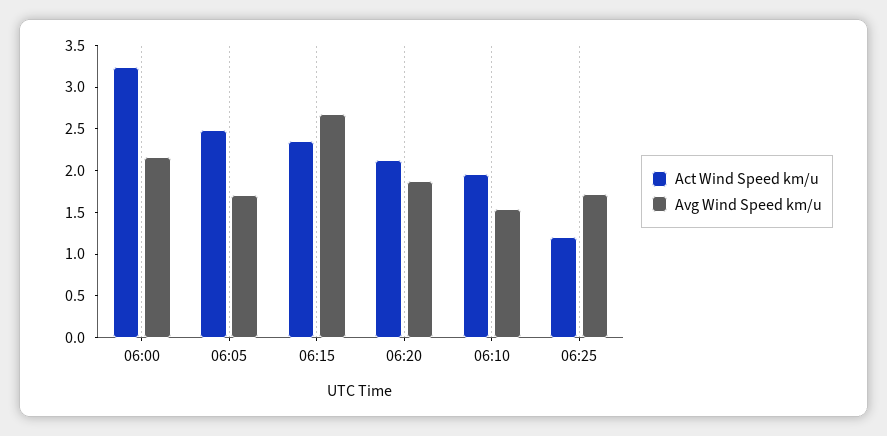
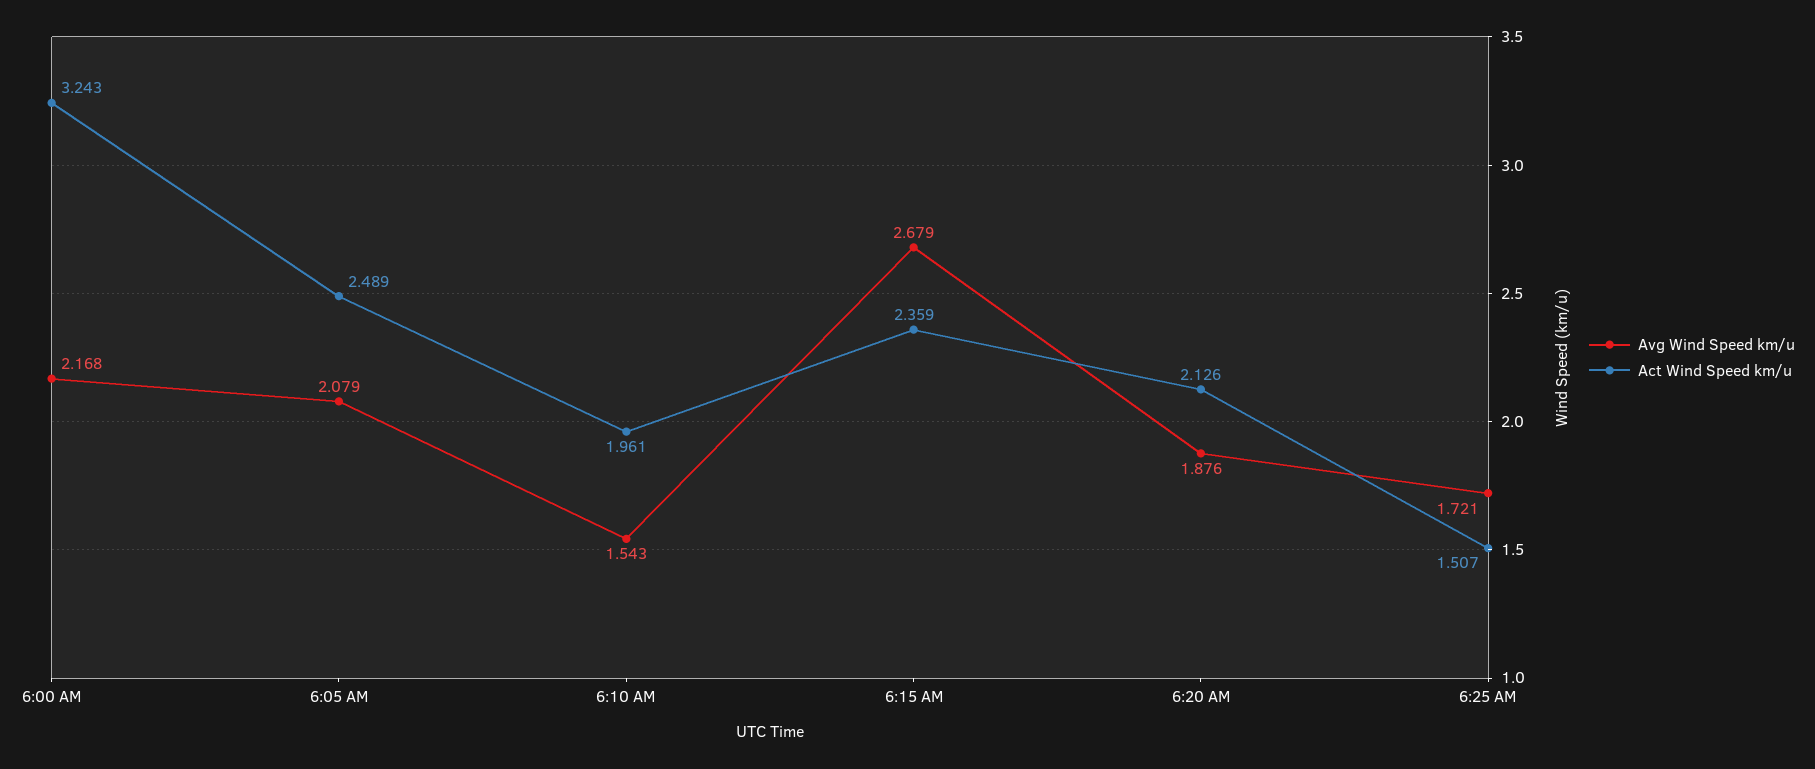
  {
    "Act Wind Speed km/u": {
      "06:00": 3.243,
      "06:05": 2.489,
      "06:15": 2.359,
      "06:20": 2.126,
      "06:10": 1.961,
-     "06:25": 1.2
+     "06:25": 1.507
    },
    "Avg Wind Speed km/u": {
      "06:00": 2.168,
-     "06:05": 1.7,
+     "06:05": 2.079,
      "06:15": 2.679,
      "06:20": 1.876,
      "06:10": 1.543,
      "06:25": 1.721
    }
  }

